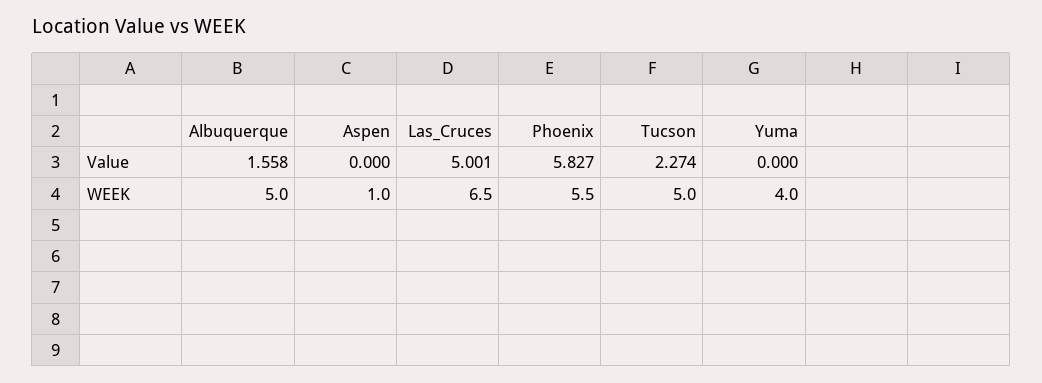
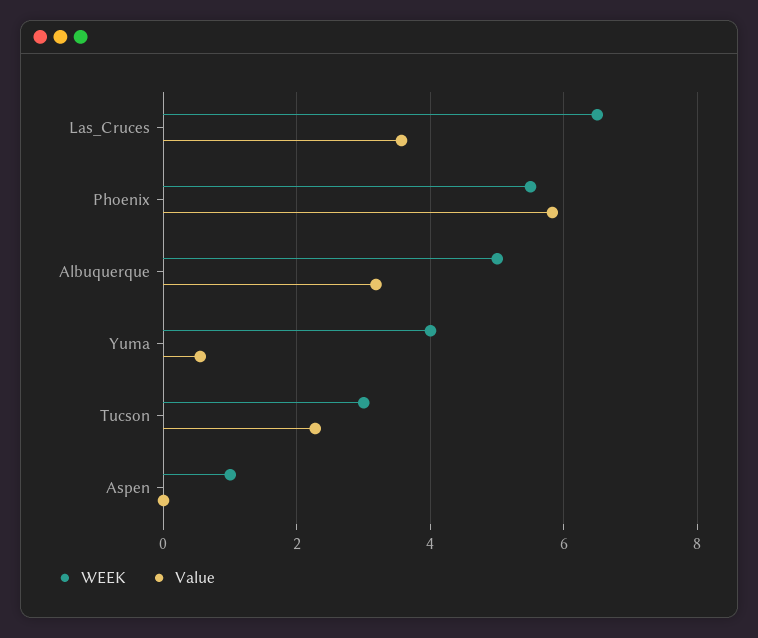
  {
    "Value": {
-     "Albuquerque": 1.558,
+     "Albuquerque": 3.2,
      "Aspen": 0,
-     "Las_Cruces": 5.001,
+     "Las_Cruces": 3.6,
      "Phoenix": 5.827,
      "Tucson": 2.274,
-     "Yuma": 0
+     "Yuma": 0.6
    },
    "WEEK": {
      "Albuquerque": 5,
      "Aspen": 1,
      "Las_Cruces": 6.5,
      "Phoenix": 5.5,
-     "Tucson": 5,
+     "Tucson": 3,
      "Yuma": 4
    }
  }

